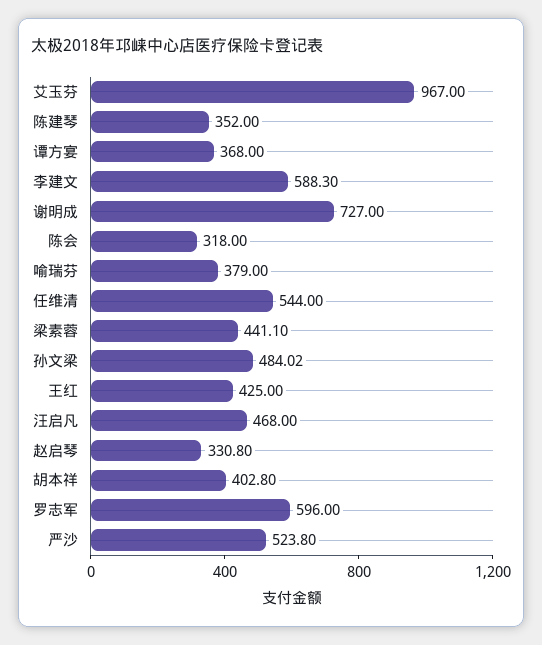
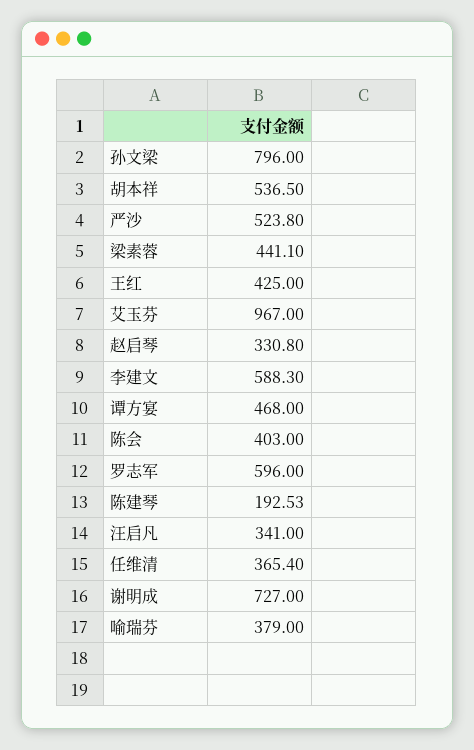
  {
    "艾玉芬": 967,
-   "陈建琴": 352,
+   "陈建琴": 192.53,
-   "谭方宴": 368,
+   "谭方宴": 468,
    "李建文": 588.3,
    "谢明成": 727,
-   "陈会": 318,
+   "陈会": 403,
    "喻瑞芬": 379,
-   "任维清": 544,
+   "任维清": 365.4,
    "梁素蓉": 441.1,
-   "孙文梁": 484.02,
+   "孙文梁": 796,
    "王红": 425,
-   "汪启凡": 468,
+   "汪启凡": 341,
    "赵启琴": 330.8,
-   "胡本祥": 402.8,
+   "胡本祥": 536.5,
    "罗志军": 596,
    "严沙": 523.8
  }

